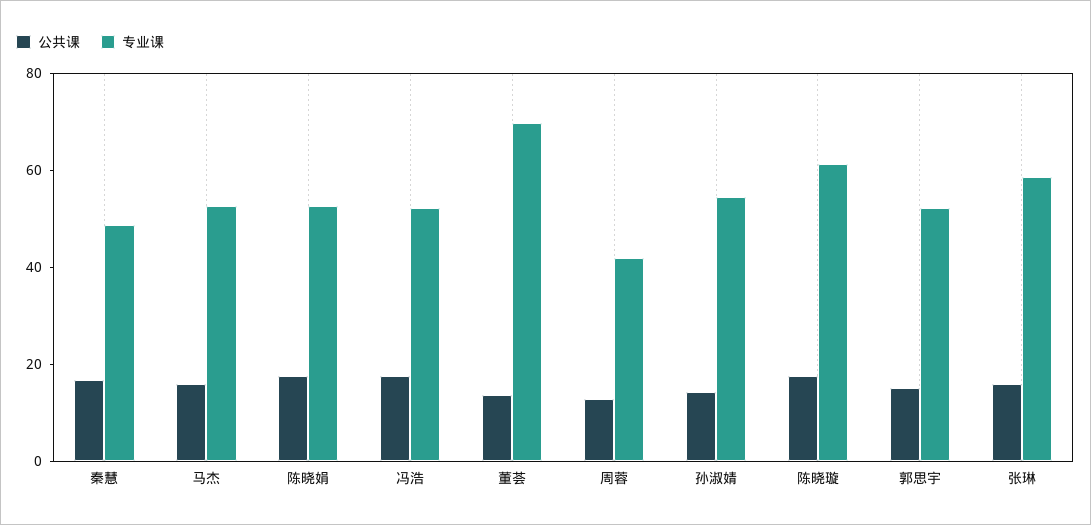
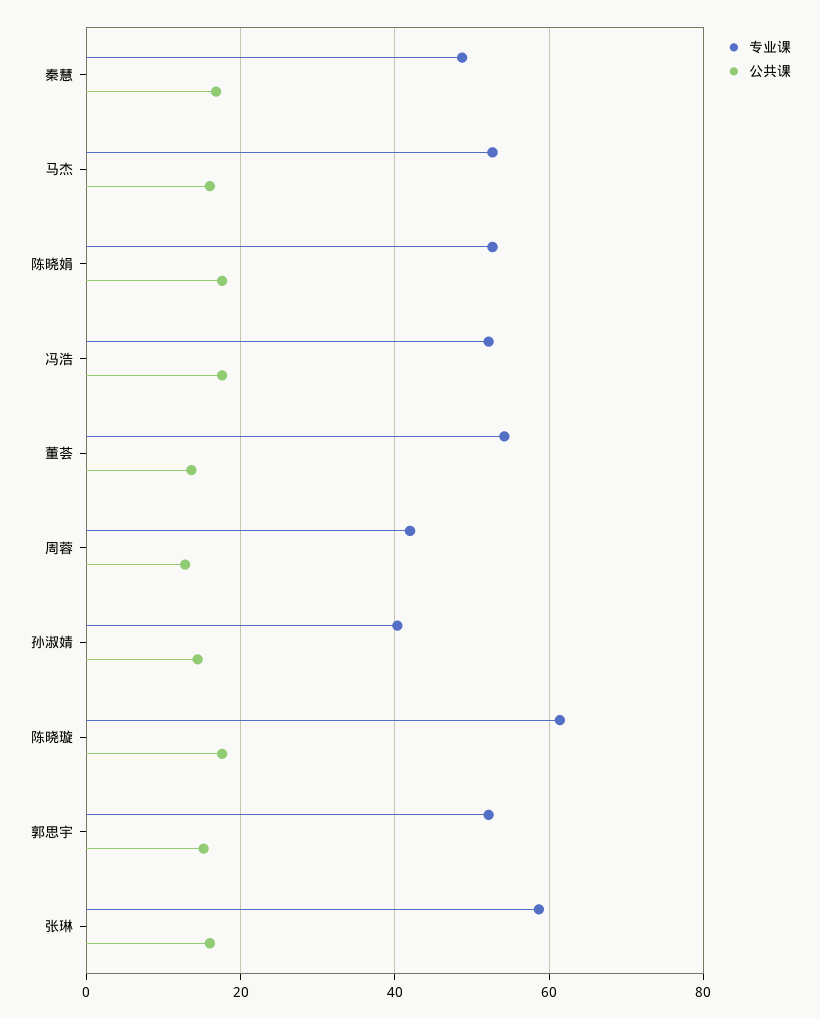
  {
    "公共课": {
      "秦慧": 16,
      "马杰": 16,
      "陈晓娟": 18,
      "冯浩": 18,
      "董荟": 14,
      "周蓉": 12,
      "孙淑婧": 14,
      "陈晓璇": 18,
      "郭思宇": 16,
      "张琳": 16
    },
    "专业课": {
      "秦慧": 48,
      "马杰": 52,
      "陈晓娟": 52,
      "冯浩": 52,
-     "董荟": 70,
+     "董荟": 54,
      "周蓉": 42,
-     "孙淑婧": 55,
+     "孙淑婧": 40,
      "陈晓璇": 62,
      "郭思宇": 52,
      "张琳": 58
    }
  }

